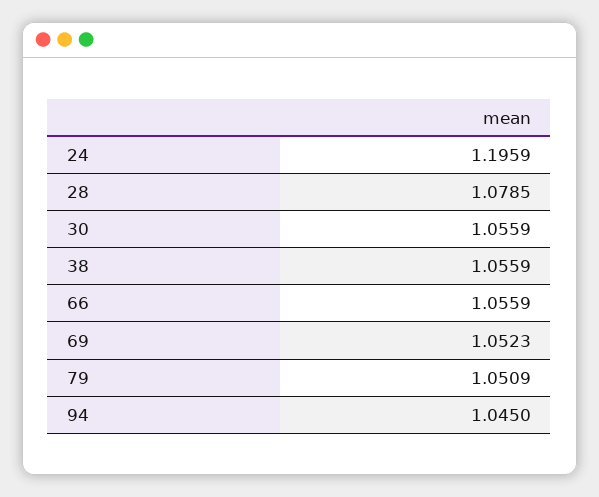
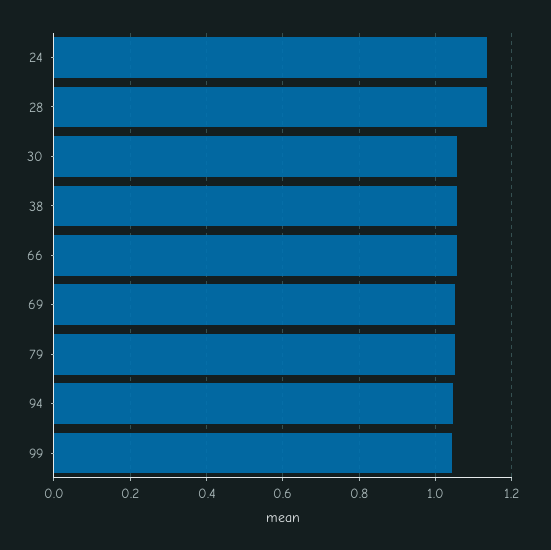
  {
-   "24": 1.1959,
+   "24": 1.14,
-   "28": 1.0785,
+   "28": 1.14,
    "30": 1.0559,
    "38": 1.0559,
    "66": 1.0559,
    "69": 1.0523,
    "79": 1.0509,
-   "94": 1.045
+   "94": 1.045,
+   "99": 1.04
  }

